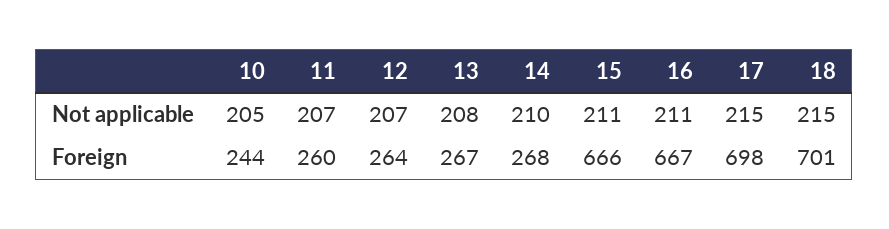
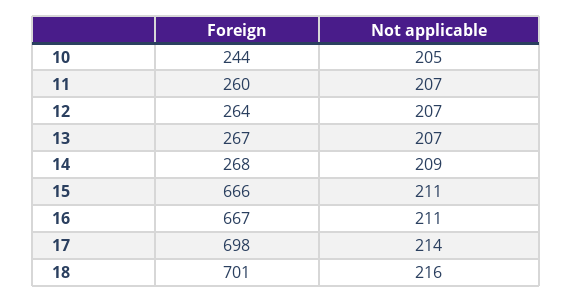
  {
    "10": {
      "Not applicable": 205,
      "Foreign": 244
    },
    "11": {
      "Not applicable": 207,
      "Foreign": 260
    },
    "12": {
      "Not applicable": 207,
      "Foreign": 264
    },
    "13": {
-     "Not applicable": 208,
+     "Not applicable": 207,
      "Foreign": 267
    },
    "14": {
-     "Not applicable": 210,
+     "Not applicable": 209,
      "Foreign": 268
    },
    "15": {
      "Not applicable": 211,
      "Foreign": 666
    },
    "16": {
      "Not applicable": 211,
      "Foreign": 667
    },
    "17": {
-     "Not applicable": 215,
+     "Not applicable": 214,
      "Foreign": 698
    },
    "18": {
-     "Not applicable": 215,
+     "Not applicable": 216,
      "Foreign": 701
    }
  }

